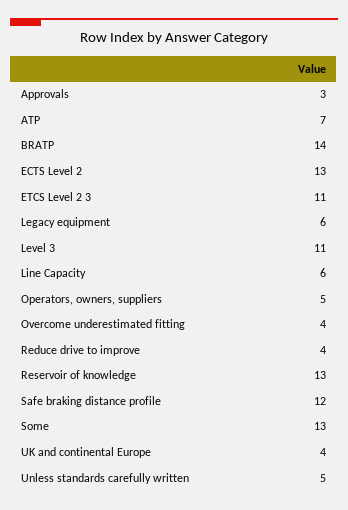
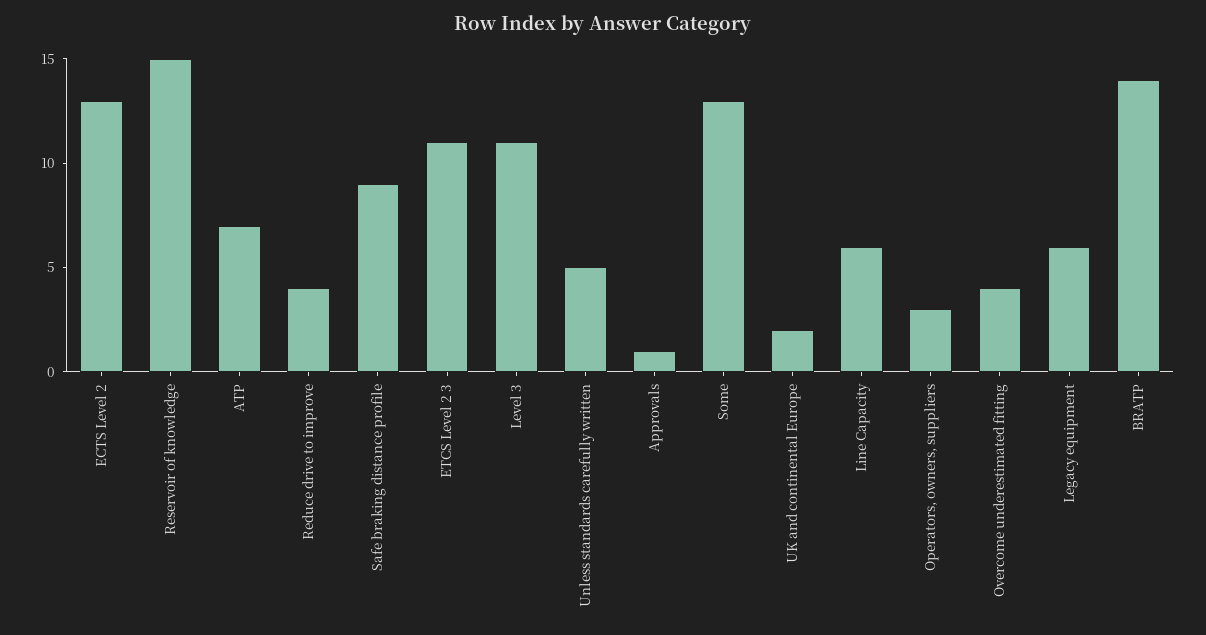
  {
-   "Approvals": 3,
+   "Approvals": 1,
    "ATP": 7,
    "BRATP": 14,
    "ECTS Level 2": 13,
    "ETCS Level 2 3": 11,
    "Legacy equipment": 6,
    "Level 3": 11,
    "Line Capacity": 6,
-   "Operators, owners, suppliers": 5,
+   "Operators, owners, suppliers": 3,
    "Overcome underestimated fitting": 4,
    "Reduce drive to improve": 4,
-   "Reservoir of knowledge": 13,
+   "Reservoir of knowledge": 15,
-   "Safe braking distance profile": 12,
+   "Safe braking distance profile": 9,
    "Some": 13,
-   "UK and continental Europe": 4,
+   "UK and continental Europe": 2,
    "Unless standards carefully written": 5
  }

